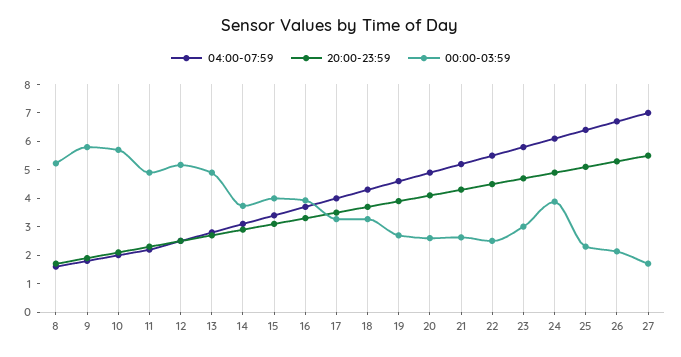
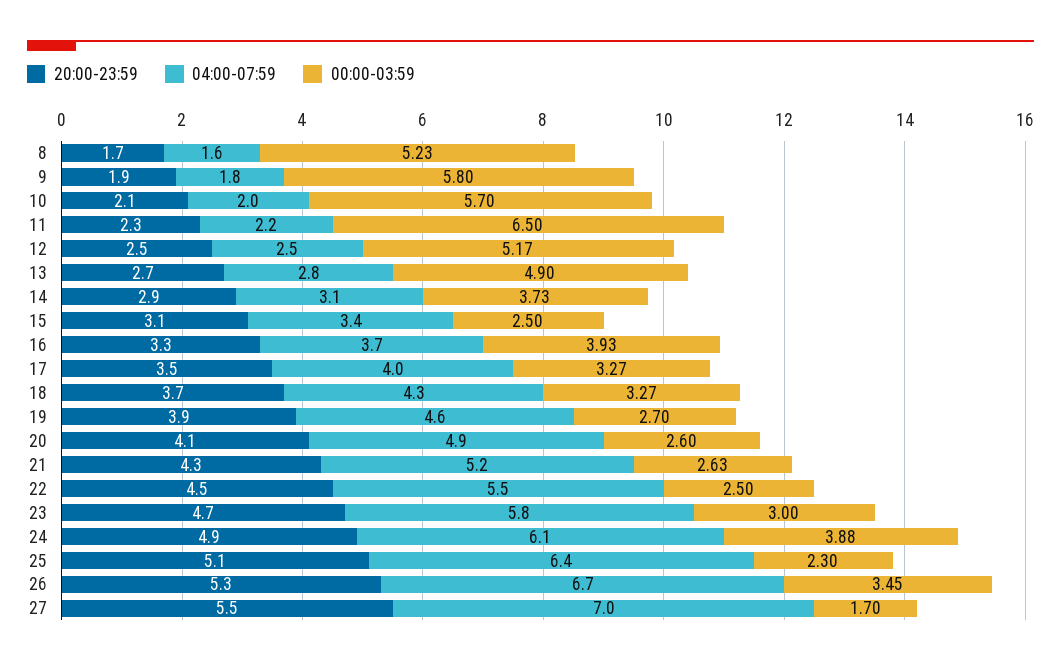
  {
    "04:00-07:59": {
      "8": 1.6,
      "9": 1.8,
      "10": 2,
      "11": 2.2,
      "12": 2.5,
      "13": 2.8,
      "14": 3.1,
      "15": 3.4,
      "16": 3.7,
      "17": 4,
      "18": 4.3,
      "19": 4.6,
      "20": 4.9,
      "21": 5.2,
      "22": 5.5,
      "23": 5.8,
      "24": 6.1,
      "25": 6.4,
      "26": 6.7,
      "27": 7
    },
    "20:00-23:59": {
      "8": 1.7,
      "9": 1.9,
      "10": 2.1,
      "11": 2.3,
      "12": 2.5,
      "13": 2.7,
      "14": 2.9,
      "15": 3.1,
      "16": 3.3,
      "17": 3.5,
      "18": 3.7,
      "19": 3.9,
      "20": 4.1,
      "21": 4.3,
      "22": 4.5,
      "23": 4.7,
      "24": 4.9,
      "25": 5.1,
      "26": 5.3,
      "27": 5.5
    },
    "00:00-03:59": {
      "8": 5.23,
      "9": 5.8,
      "10": 5.7,
-     "11": 5,
+     "11": 6.5,
      "12": 5.17,
      "13": 4.9,
      "14": 3.73,
-     "15": 4,
+     "15": 2.5,
      "16": 3.93,
      "17": 3.27,
      "18": 3.27,
      "19": 2.7,
      "20": 2.6,
      "21": 2.63,
      "22": 2.5,
      "23": 3,
      "24": 3.88,
      "25": 2.3,
-     "26": 2,
+     "26": 3.45,
      "27": 1.7
    }
  }

